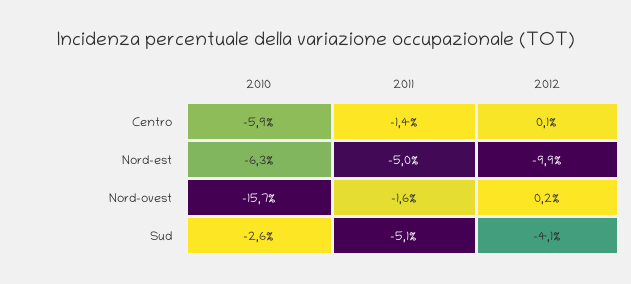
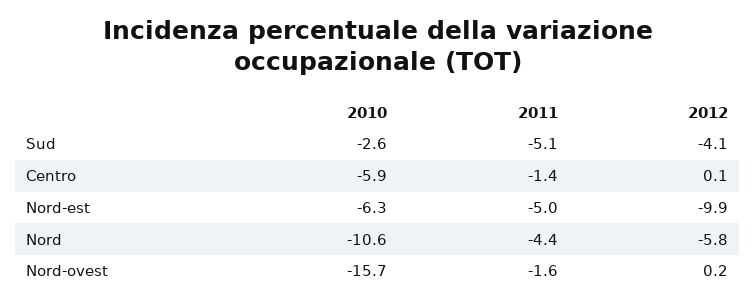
  {
    "2010": {
      "Centro": -5.9,
      "Nord-est": -6.3,
      "Nord-ovest": -15.7,
-     "Sud": -2.6
+     "Sud": -2.6,
+     "Nord": -10.6
    },
    "2011": {
      "Centro": -1.4,
      "Nord-est": -5,
      "Nord-ovest": -1.6,
-     "Sud": -5.1
+     "Sud": -5.1,
+     "Nord": -4.4
    },
    "2012": {
      "Centro": 0.1,
      "Nord-est": -9.9,
      "Nord-ovest": 0.2,
-     "Sud": -4.1
+     "Sud": -4.1,
+     "Nord": -5.8
    }
  }

